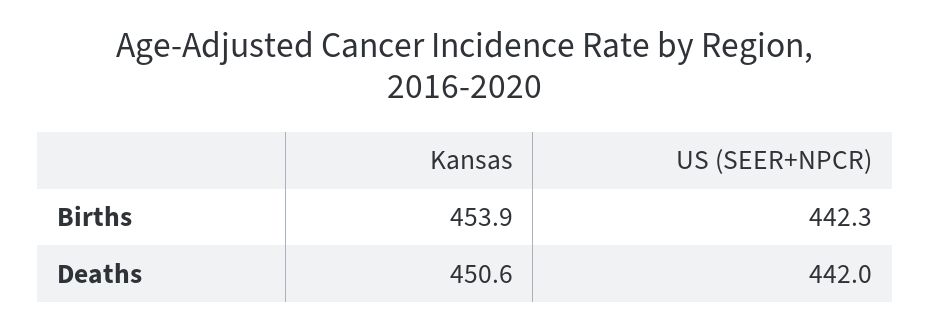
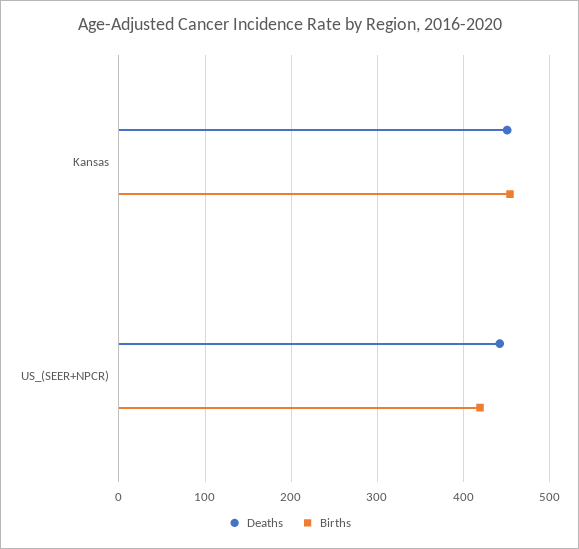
  {
    "Births": {
      "Kansas": 453.9,
-     "US (SEER+NPCR)": 442.3
+     "US (SEER+NPCR)": 420
    },
    "Deaths": {
      "Kansas": 450.6,
      "US (SEER+NPCR)": 442
    }
  }

